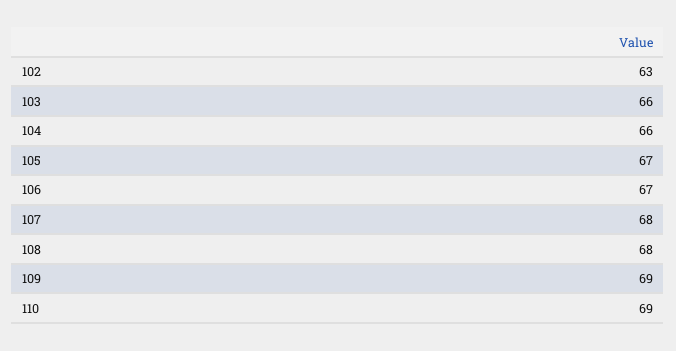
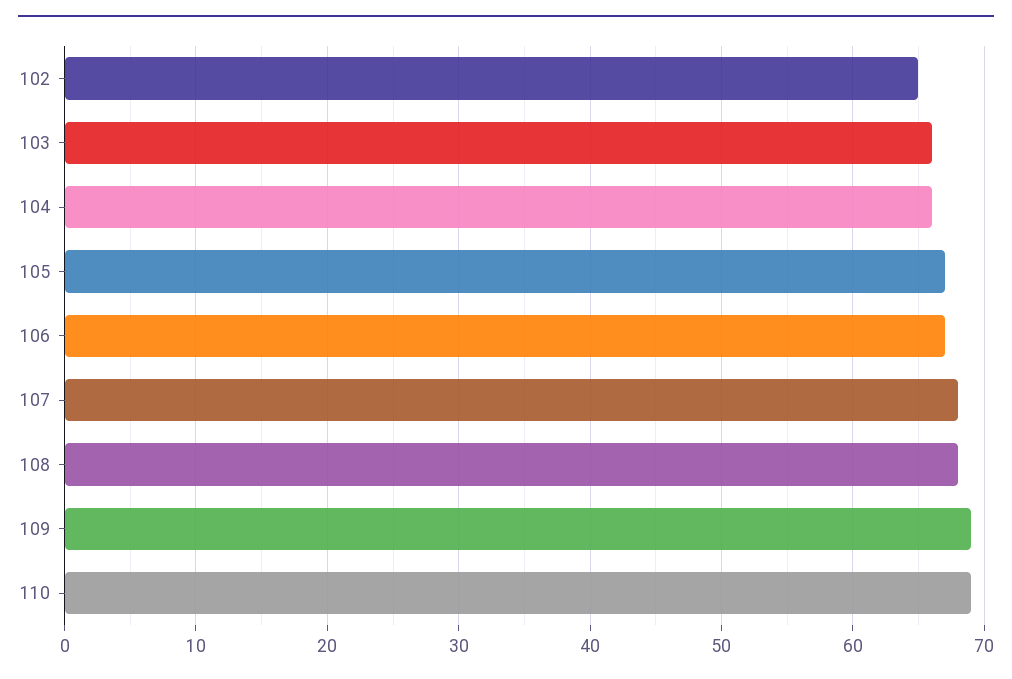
  {
-   "102": 63,
+   "102": 65,
    "103": 66,
    "104": 66,
    "105": 67,
    "106": 67,
    "107": 68,
    "108": 68,
    "109": 69,
    "110": 69
  }

